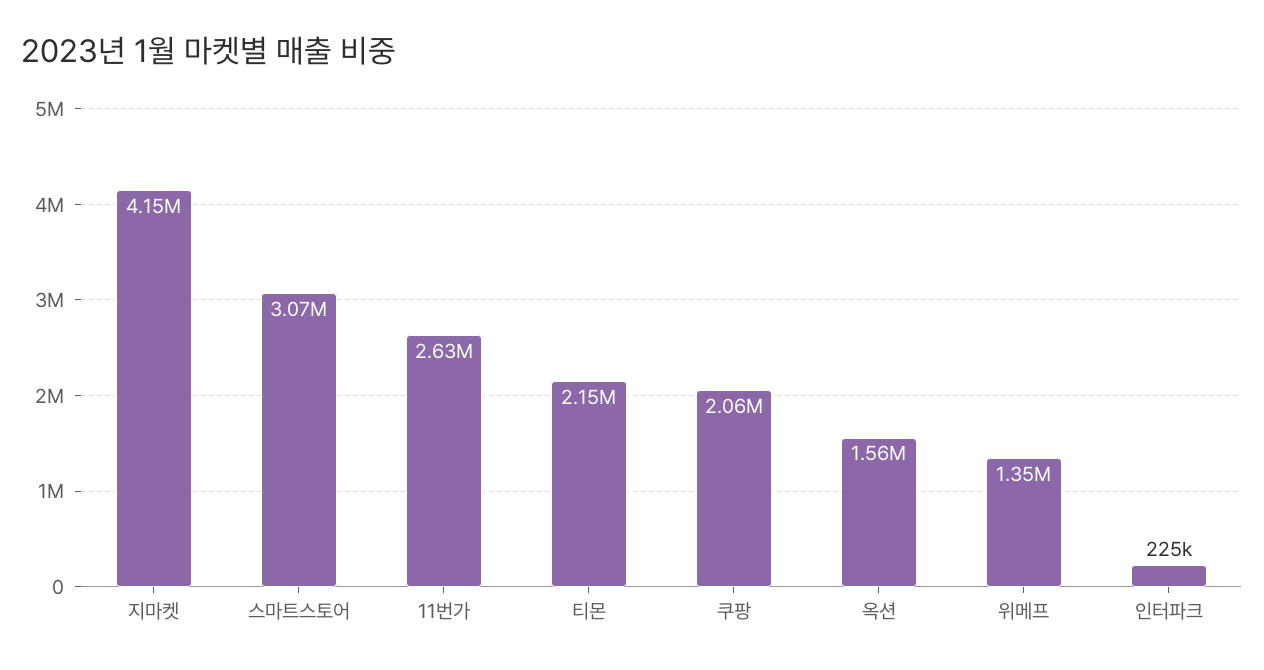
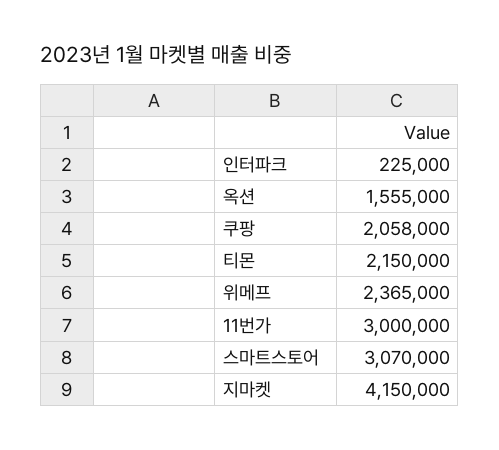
  {
    "지마켓": 4150000,
    "스마트스토어": 3070000,
-   "11번가": 2630000,
+   "11번가": 3000000,
    "티몬": 2150000,
    "쿠팡": 2058000,
    "옥션": 1555000,
-   "위메프": 1350000,
+   "위메프": 2365000,
    "인터파크": 225000
  }

